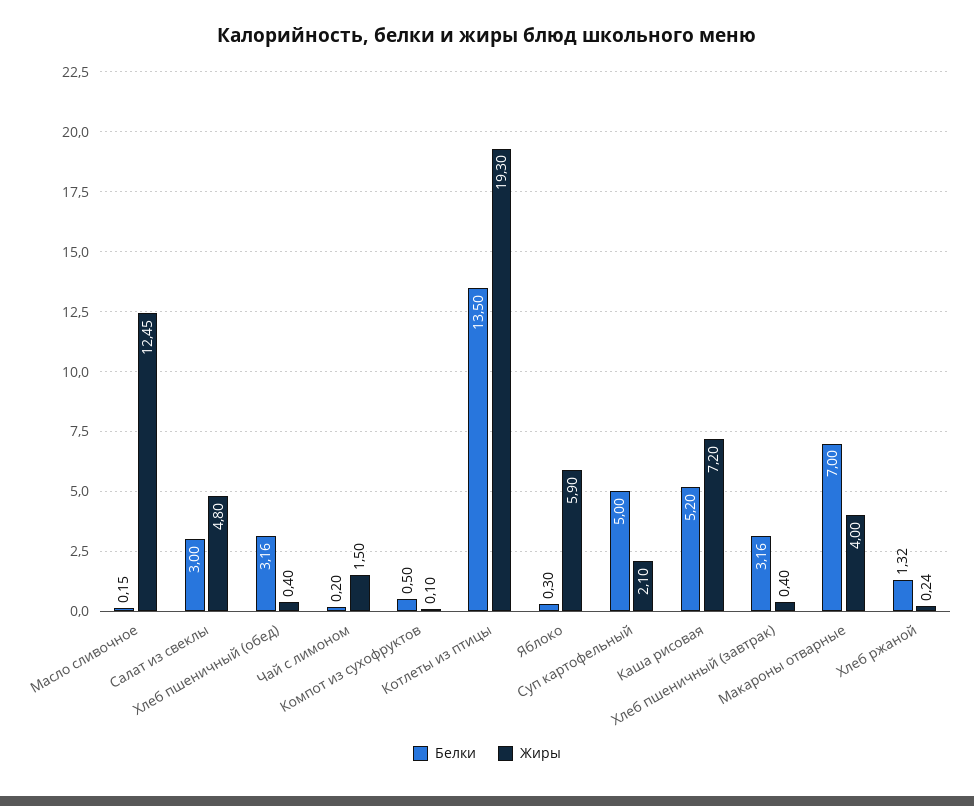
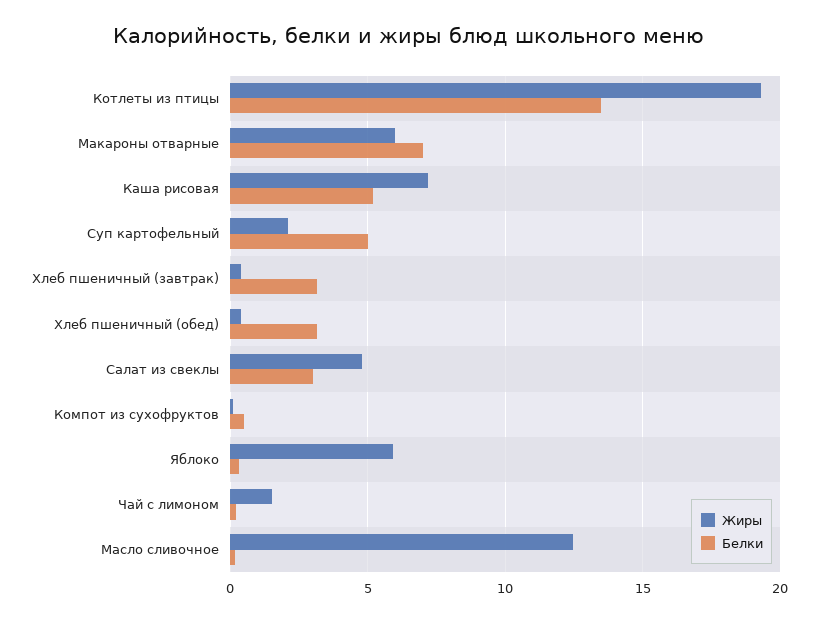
  {
    "Белки": {
      "Масло сливочное": 0.15,
      "Салат из свеклы": 3,
      "Хлеб пшеничный (обед)": 3.16,
      "Чай с лимоном": 0.2,
      "Компот из сухофруктов": 0.5,
      "Котлеты из птицы": 13.5,
      "Яблоко": 0.3,
      "Суп картофельный": 5,
      "Каша рисовая": 5.2,
      "Хлеб пшеничный (завтрак)": 3.16,
-     "Макароны отварные": 7,
+     "Макароны отварные": 7
-     "Хлеб ржаной": 1.32
    },
    "Жиры": {
      "Масло сливочное": 12.45,
      "Салат из свеклы": 4.8,
      "Хлеб пшеничный (обед)": 0.4,
      "Чай с лимоном": 1.5,
      "Компот из сухофруктов": 0.1,
      "Котлеты из птицы": 19.3,
      "Яблоко": 5.9,
      "Суп картофельный": 2.1,
      "Каша рисовая": 7.2,
      "Хлеб пшеничный (завтрак)": 0.4,
-     "Макароны отварные": 4,
+     "Макароны отварные": 6
-     "Хлеб ржаной": 0.24
    }
  }

